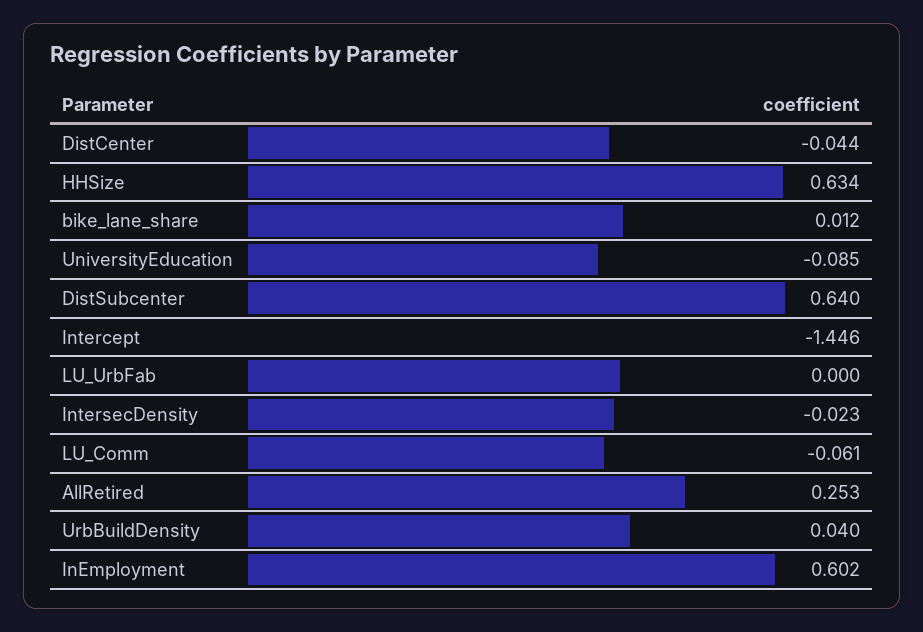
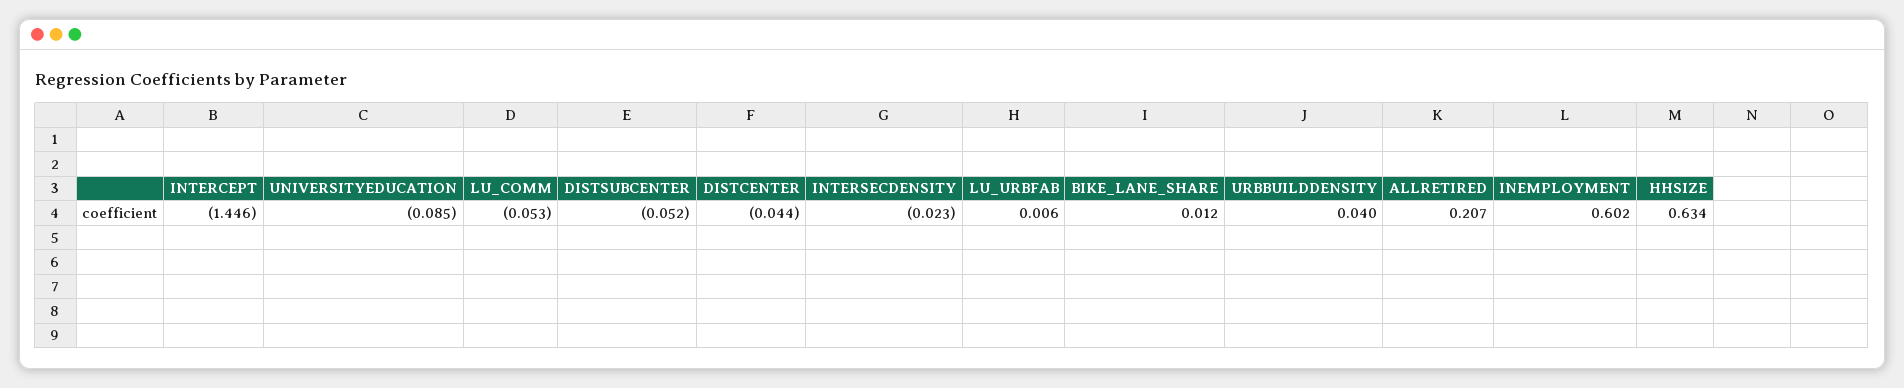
  {
    "DistCenter": -0.044,
    "HHSize": 0.634,
    "bike_lane_share": 0.012,
    "UniversityEducation": -0.085,
-   "DistSubcenter": 0.64,
+   "DistSubcenter": -0.052,
    "Intercept": -1.446,
-   "LU_UrbFab": 0,
+   "LU_UrbFab": 0.006,
    "IntersecDensity": -0.023,
-   "LU_Comm": -0.061,
+   "LU_Comm": -0.053,
-   "AllRetired": 0.253,
+   "AllRetired": 0.207,
    "UrbBuildDensity": 0.04,
    "InEmployment": 0.602
  }

